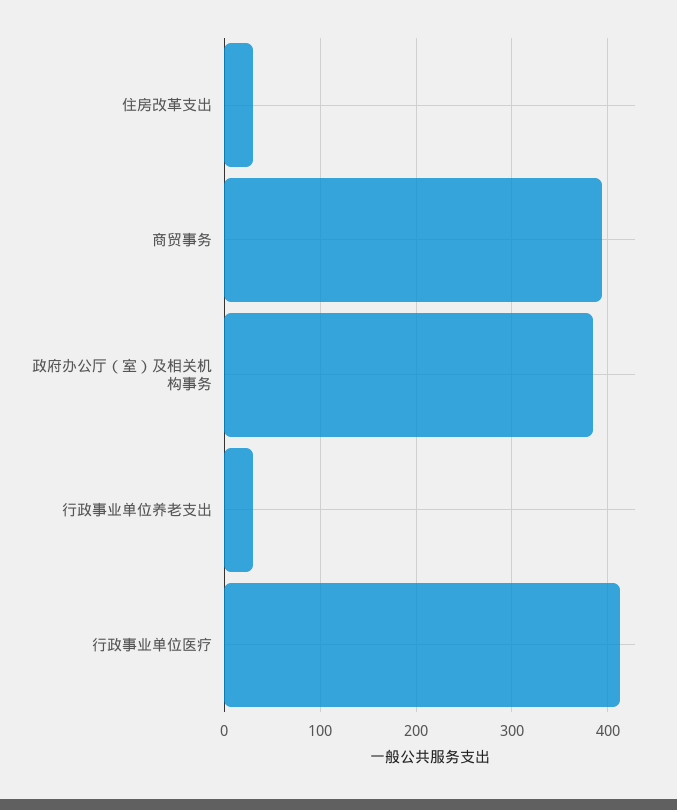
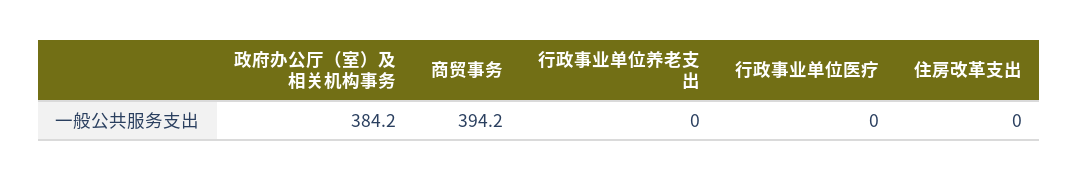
  {
-   "住房改革支出": 30,
+   "住房改革支出": 0,
    "商贸事务": 394.2,
    "政府办公厅（室）及相关机构事务": 384.2,
-   "行政事业单位养老支出": 30,
+   "行政事业单位养老支出": 0,
-   "行政事业单位医疗": 410
+   "行政事业单位医疗": 0
  }

